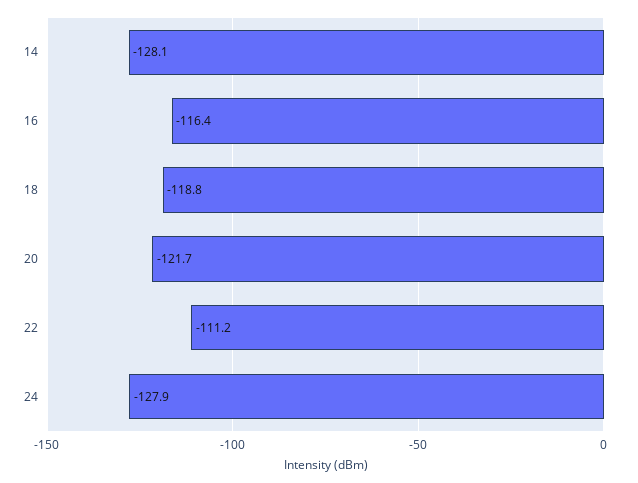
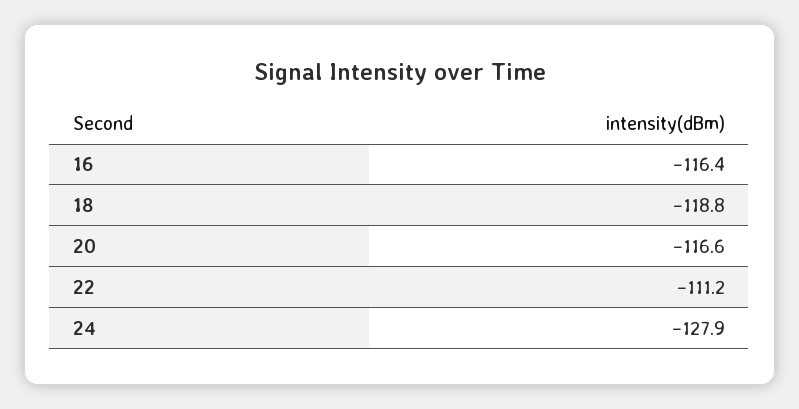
  {
-   "14": -128.1,
    "16": -116.4,
    "18": -118.8,
-   "20": -121.7,
+   "20": -116.6,
    "22": -111.2,
    "24": -127.9
  }

